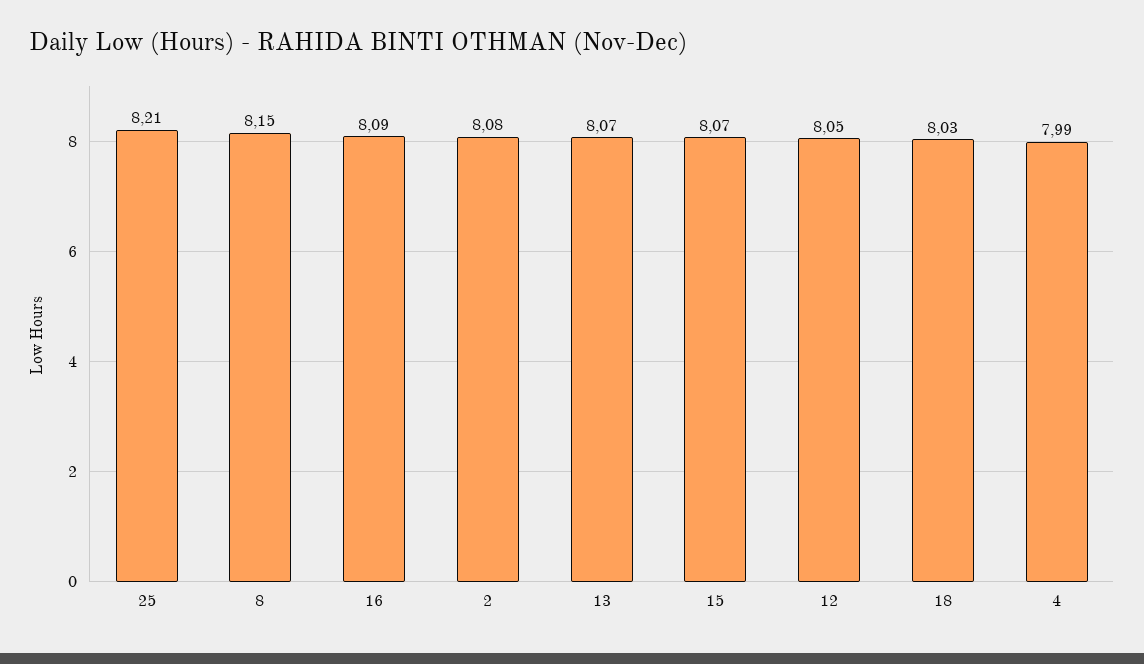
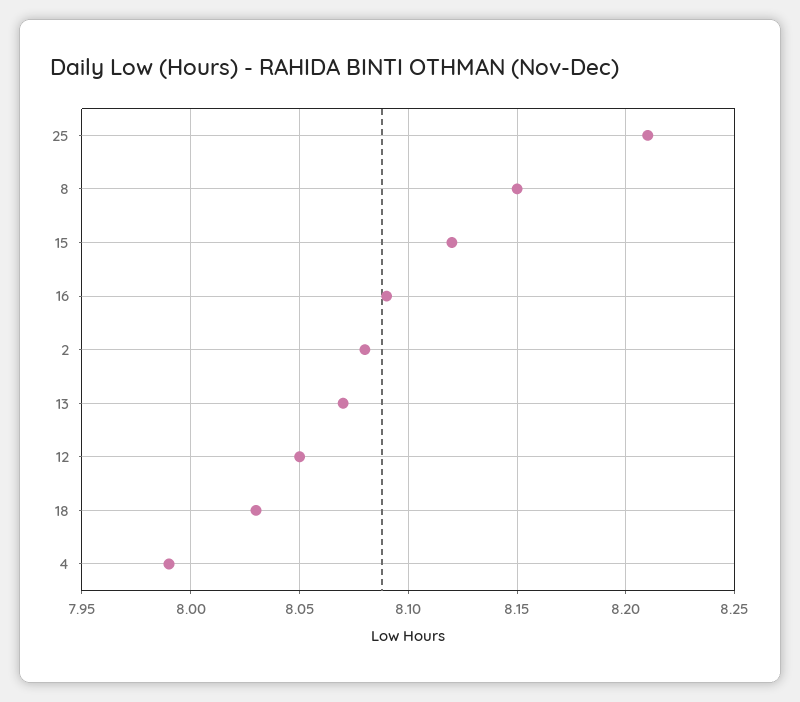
  {
    "25": 8.21,
    "8": 8.15,
    "16": 8.09,
    "2": 8.08,
    "13": 8.07,
-   "15": 8.07,
+   "15": 8.12,
    "12": 8.05,
    "18": 8.03,
    "4": 7.99
  }

